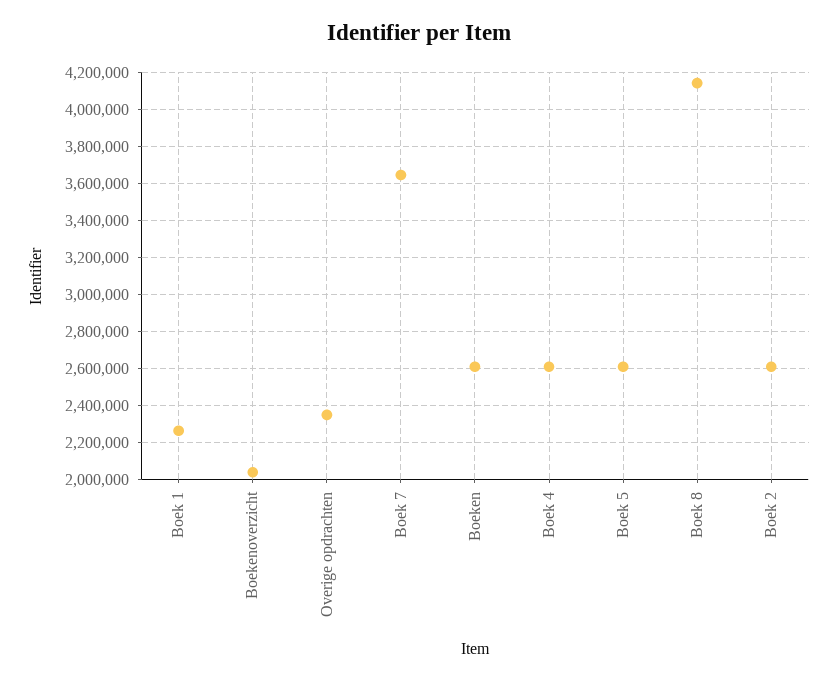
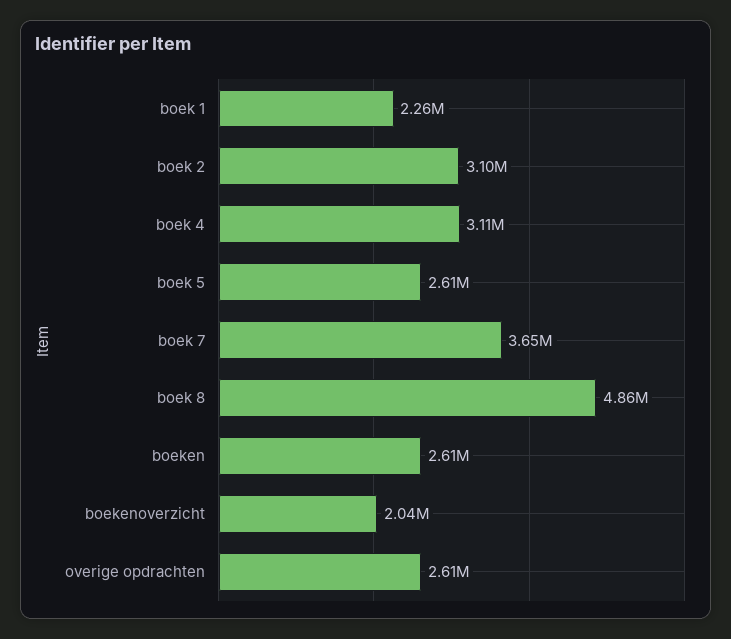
  {
    "Boek 1": 2260000,
    "Boekenoverzicht": 2040000,
-   "Overige opdrachten": 2350000,
+   "Overige opdrachten": 2610000,
    "Boek 7": 3650000,
    "Boeken": 2610000,
-   "Boek 4": 2600000,
+   "Boek 4": 3110000,
    "Boek 5": 2610000,
-   "Boek 8": 4150000,
+   "Boek 8": 4860000,
-   "Boek 2": 2600000
+   "Boek 2": 3100000
  }

